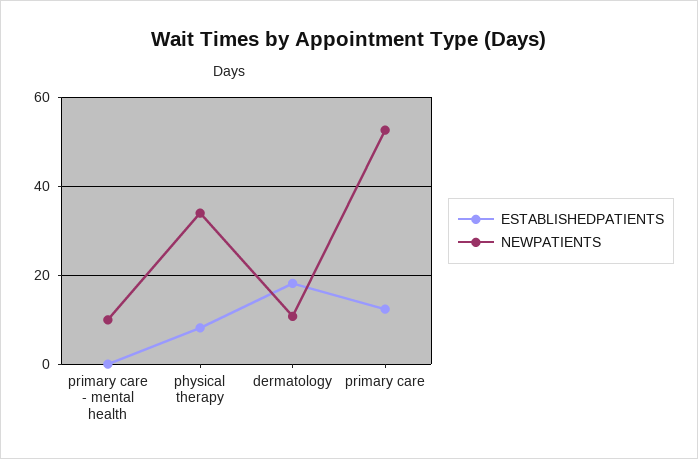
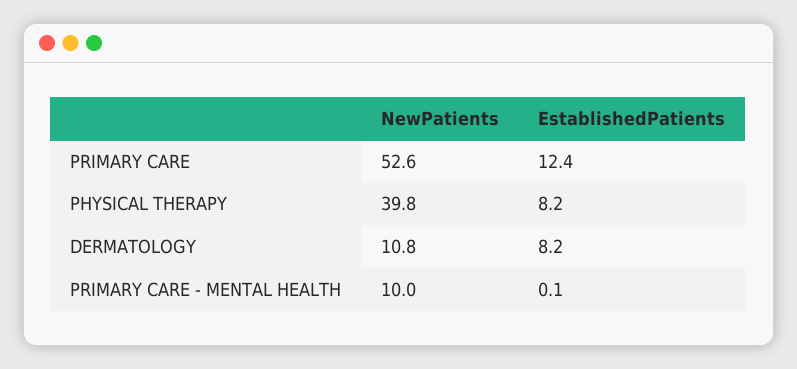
  {
    "ESTABLISHEDPATIENTS": {
      "primary care - mental health": 0.1,
      "physical therapy": 8.2,
-     "dermatology": 18,
+     "dermatology": 8.2,
      "primary care": 12.4
    },
    "NEWPATIENTS": {
      "primary care - mental health": 10,
-     "physical therapy": 34,
+     "physical therapy": 39.8,
      "dermatology": 10.8,
      "primary care": 52.6
    }
  }

